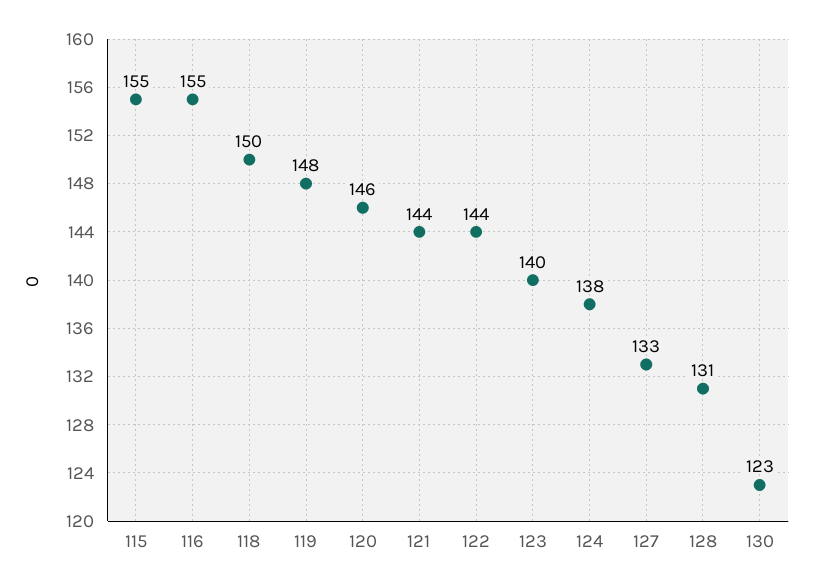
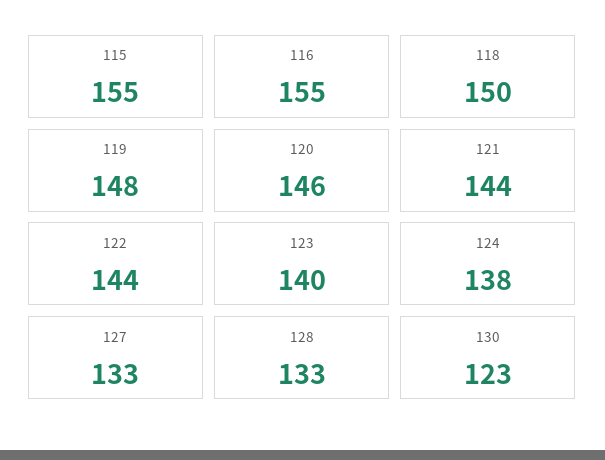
  {
    "115": 155,
    "116": 155,
    "118": 150,
    "119": 148,
    "120": 146,
    "121": 144,
    "122": 144,
    "123": 140,
    "124": 138,
    "127": 133,
-   "128": 131,
+   "128": 133,
    "130": 123
  }

